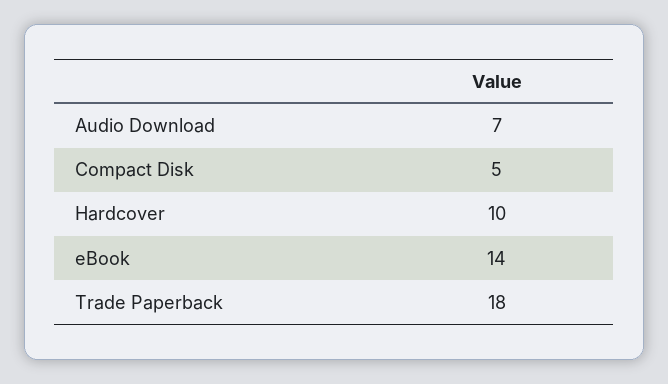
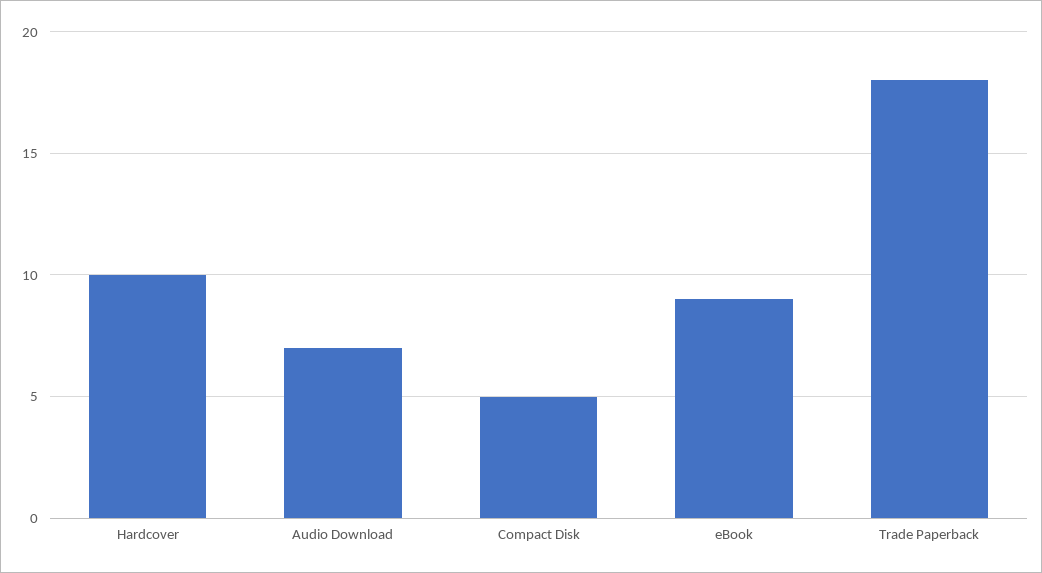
  {
    "Audio Download": 7,
    "Compact Disk": 5,
    "Hardcover": 10,
-   "eBook": 14,
+   "eBook": 9,
    "Trade Paperback": 18
  }

